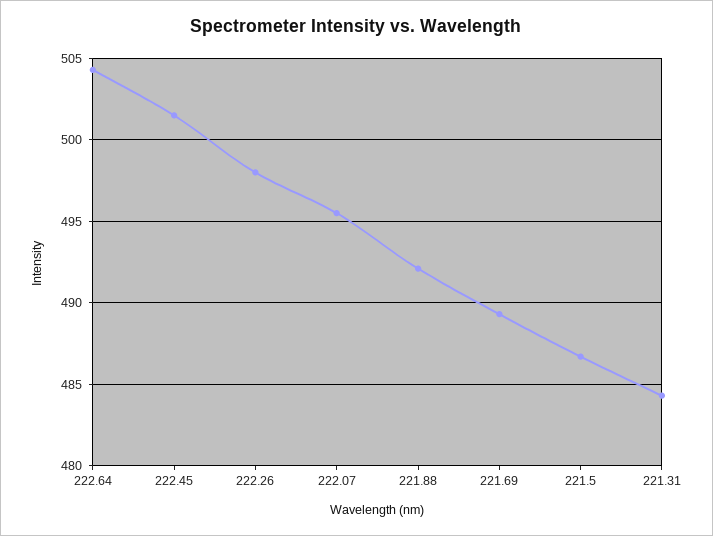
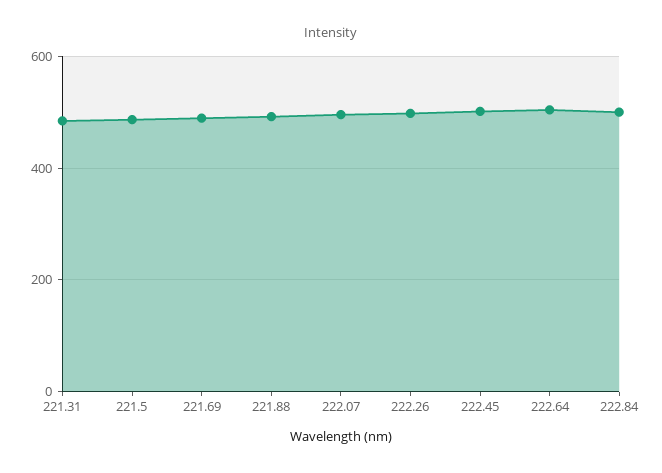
  {
    "222.64": 504.5,
    "222.45": 501.5,
    "222.26": 498,
    "222.07": 495.5,
    "221.88": 492,
    "221.69": 489.5,
    "221.5": 486.5,
-   "221.31": 484.5
+   "221.31": 484.5,
+   "222.84": 500
  }

